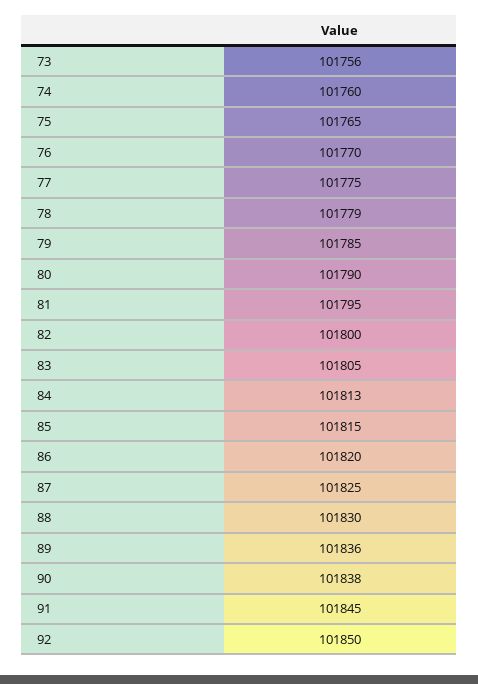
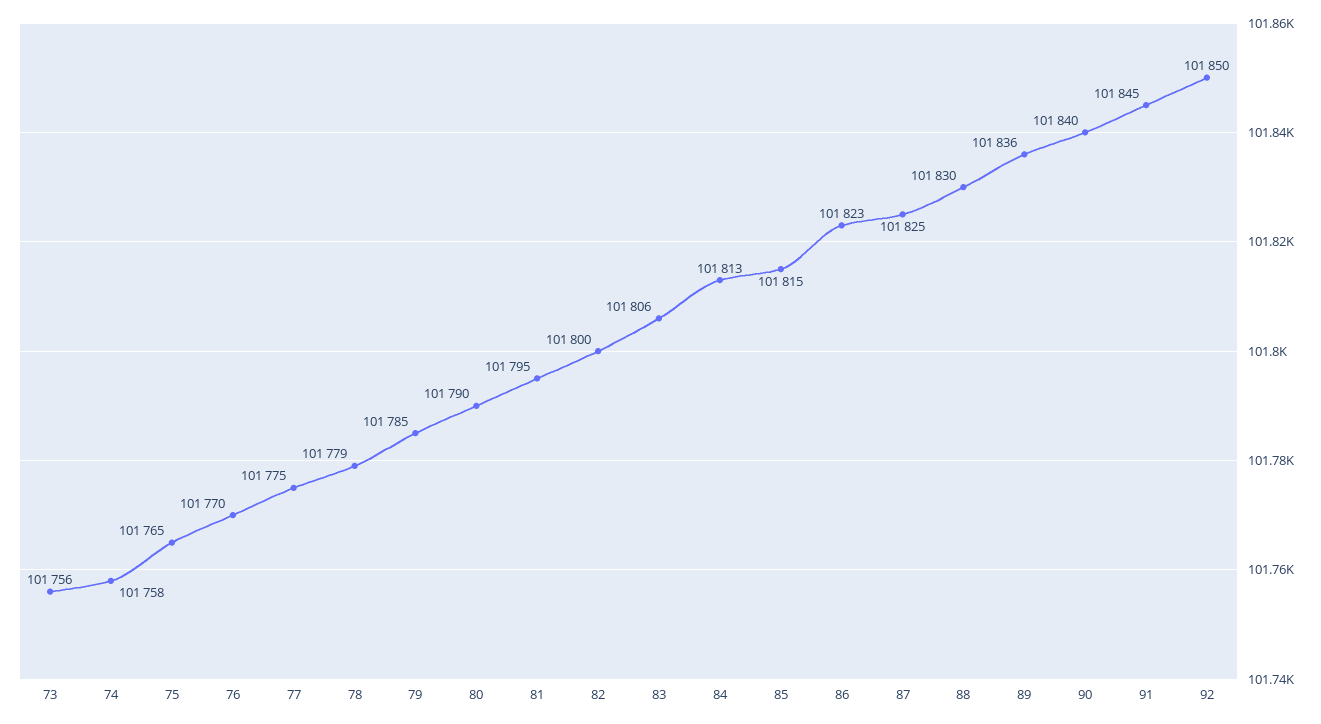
  {
    "73": 101756,
-   "74": 101760,
+   "74": 101758,
    "75": 101765,
    "76": 101770,
    "77": 101775,
    "78": 101779,
    "79": 101785,
    "80": 101790,
    "81": 101795,
    "82": 101800,
-   "83": 101805,
+   "83": 101806,
    "84": 101813,
    "85": 101815,
-   "86": 101820,
+   "86": 101823,
    "87": 101825,
    "88": 101830,
    "89": 101836,
-   "90": 101838,
+   "90": 101840,
    "91": 101845,
    "92": 101850
  }

